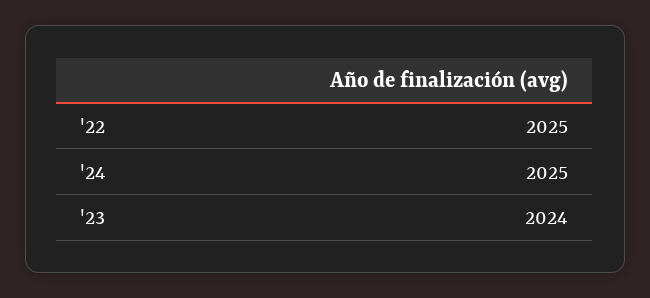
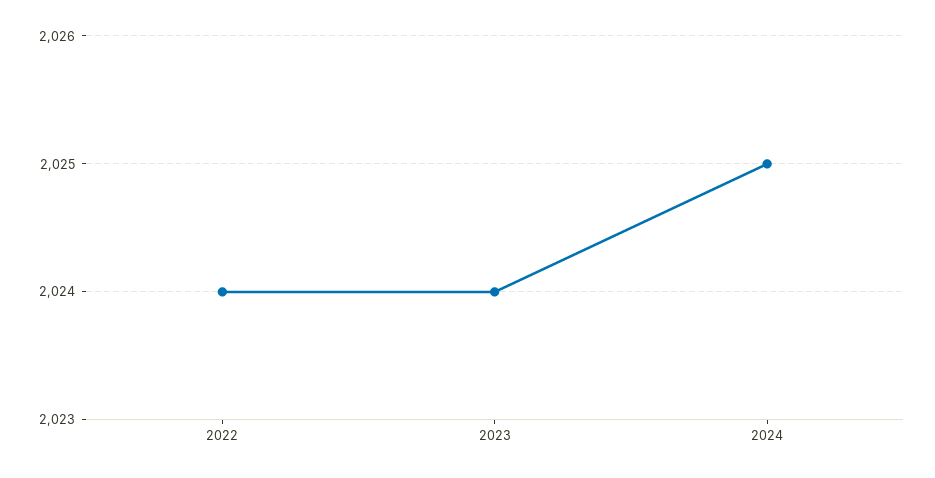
  {
-   "'22": 2025,
+   "'22": 2024,
    "'24": 2025,
    "'23": 2024
  }

